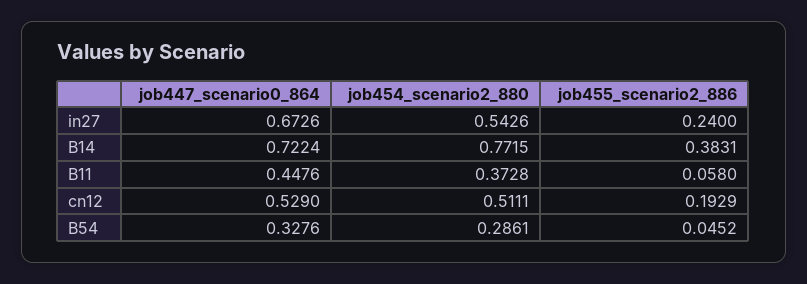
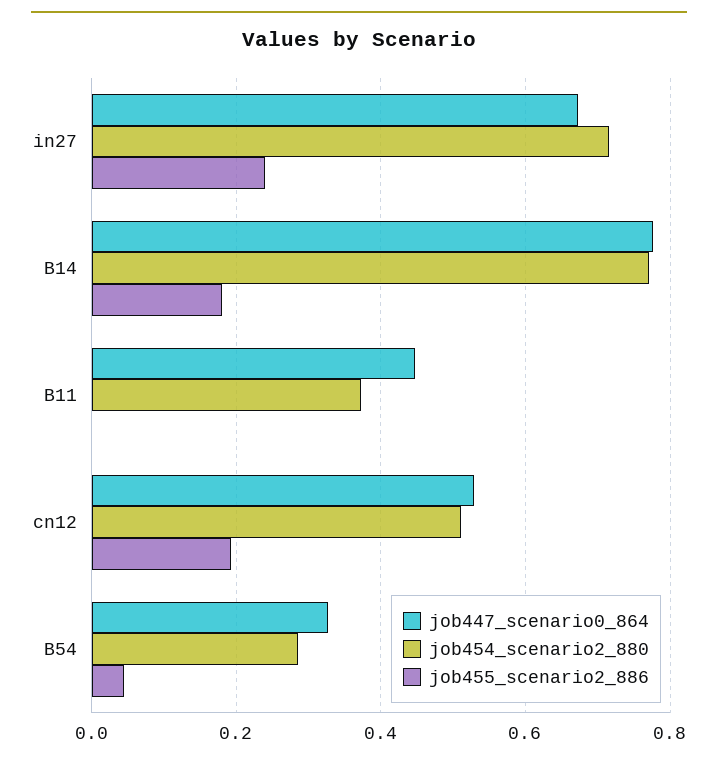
  {
    "job447_scenario0_864": {
      "in27": 0.6726,
-     "B14": 0.7224,
+     "B14": 0.78,
      "B11": 0.4476,
      "cn12": 0.529,
      "B54": 0.3276
    },
    "job454_scenario2_880": {
-     "in27": 0.5426,
+     "in27": 0.72,
      "B14": 0.7715,
      "B11": 0.3728,
      "cn12": 0.5111,
      "B54": 0.2861
    },
    "job455_scenario2_886": {
      "in27": 0.24,
-     "B14": 0.3831,
+     "B14": 0.18,
-     "B11": 0.058,
+     "B11": 0,
      "cn12": 0.1929,
      "B54": 0.0452
    }
  }

